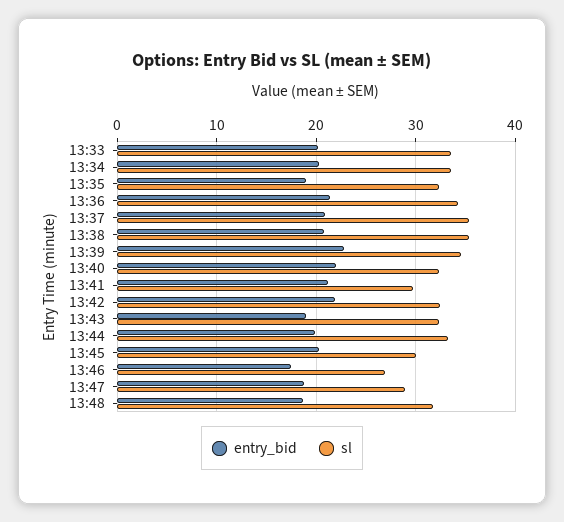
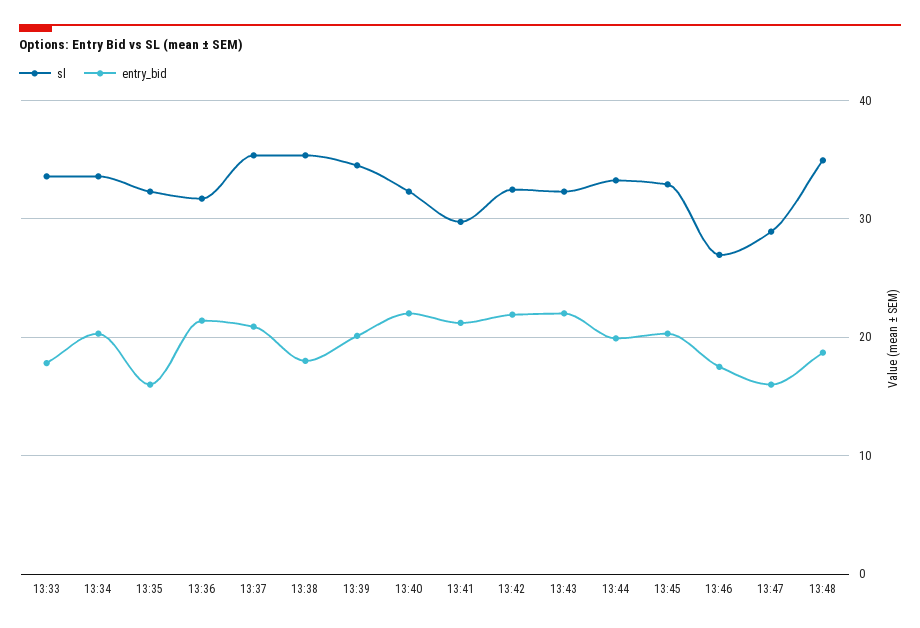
  {
    "entry_bid": {
-     "13:33": 20,
+     "13:33": 18,
      "13:34": 20,
-     "13:35": 19,
+     "13:35": 16,
      "13:36": 21,
      "13:37": 21,
-     "13:38": 21,
+     "13:38": 18,
-     "13:39": 23,
+     "13:39": 20,
      "13:40": 22,
      "13:41": 21,
      "13:42": 22,
-     "13:43": 19,
+     "13:43": 22,
      "13:44": 20,
      "13:45": 20,
      "13:46": 18,
-     "13:47": 19,
+     "13:47": 16,
      "13:48": 19
    },
    "sl": {
      "13:33": 34,
      "13:34": 34,
      "13:35": 32,
-     "13:36": 34,
+     "13:36": 32,
      "13:37": 35,
      "13:38": 35,
      "13:39": 35,
      "13:40": 32,
      "13:41": 30,
      "13:42": 32,
      "13:43": 32,
      "13:44": 33,
-     "13:45": 30,
+     "13:45": 33,
      "13:46": 27,
      "13:47": 29,
-     "13:48": 32
+     "13:48": 35
    }
  }

